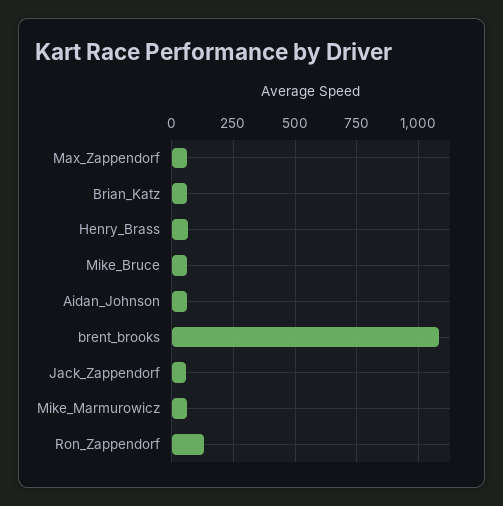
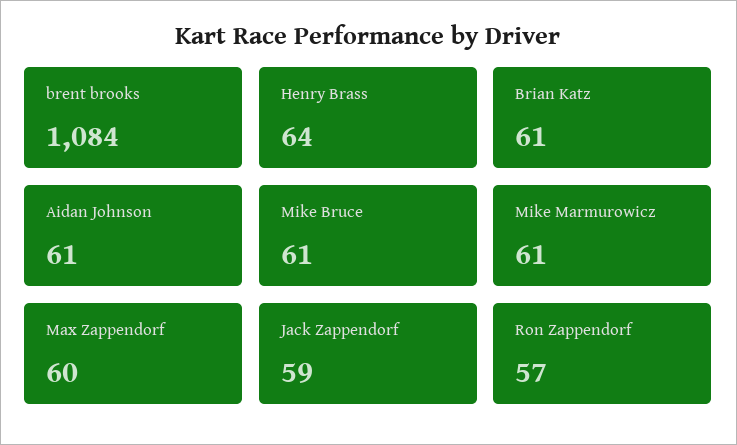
  {
    "Max_Zappendorf": 60,
    "Brian_Katz": 61,
    "Henry_Brass": 64,
    "Mike_Bruce": 61,
    "Aidan_Johnson": 61,
    "brent_brooks": 1084,
    "Jack_Zappendorf": 59,
    "Mike_Marmurowicz": 61,
-   "Ron_Zappendorf": 125
+   "Ron_Zappendorf": 57
  }

